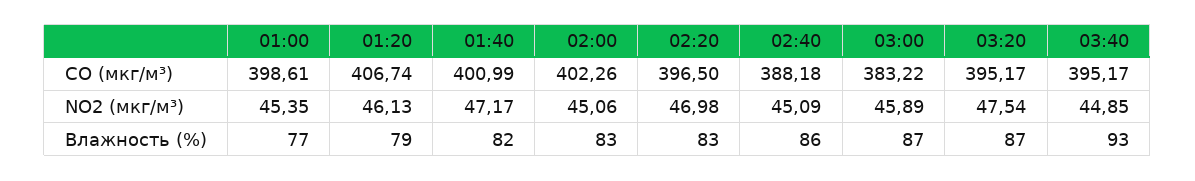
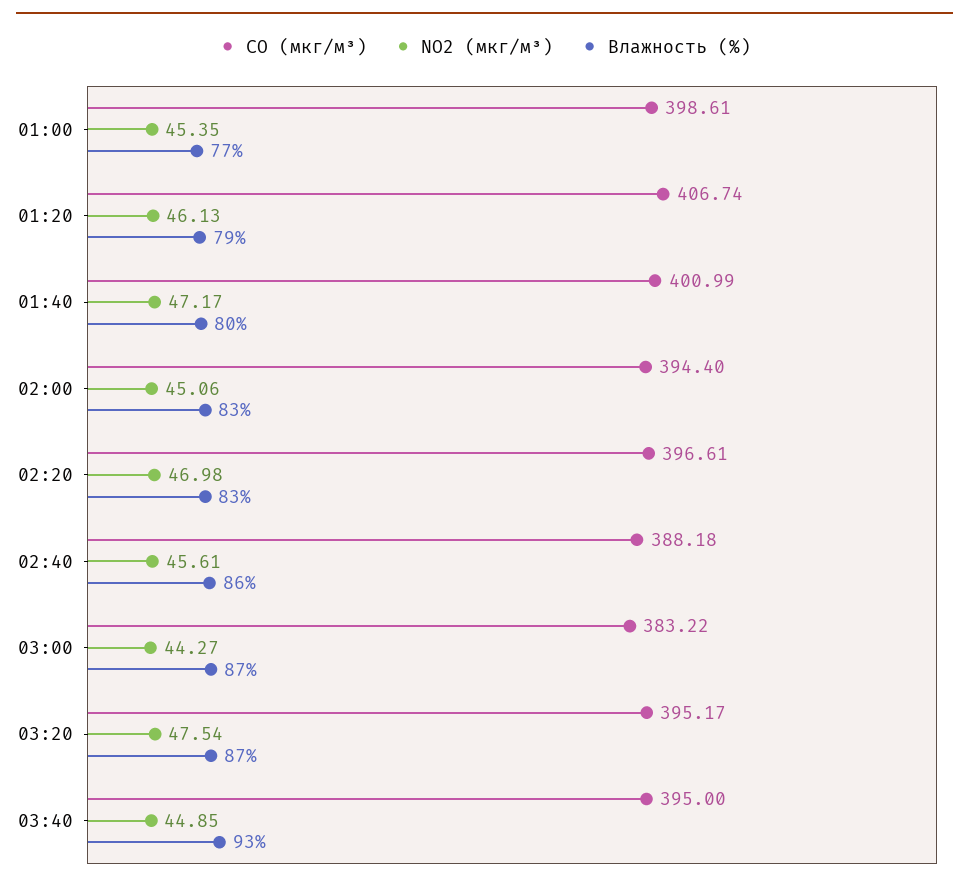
  {
    "CO (мкг/м³)": {
      "01:00": 398.61,
      "01:20": 406.74,
      "01:40": 400.99,
-     "02:00": 402.26,
+     "02:00": 394.4,
-     "02:20": 396.5,
+     "02:20": 396.61,
      "02:40": 388.18,
      "03:00": 383.22,
      "03:20": 395.17,
-     "03:40": 395.17
+     "03:40": 395
    },
    "NO2 (мкг/м³)": {
      "01:00": 45.35,
      "01:20": 46.13,
      "01:40": 47.17,
      "02:00": 45.06,
      "02:20": 46.98,
-     "02:40": 45.09,
+     "02:40": 45.61,
-     "03:00": 45.89,
+     "03:00": 44.27,
      "03:20": 47.54,
      "03:40": 44.85
    },
    "Влажность (%)": {
      "01:00": 77,
      "01:20": 79,
-     "01:40": 82,
+     "01:40": 80,
      "02:00": 83,
      "02:20": 83,
      "02:40": 86,
      "03:00": 87,
      "03:20": 87,
      "03:40": 93
    }
  }

